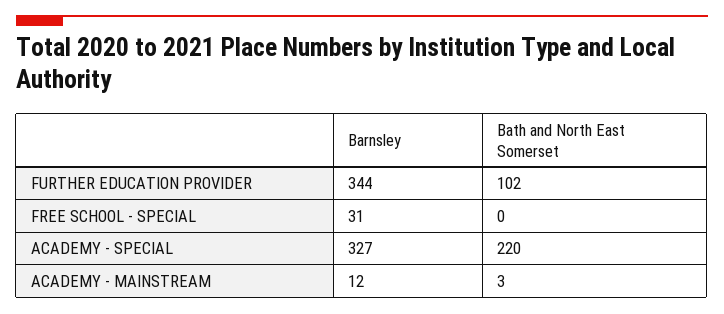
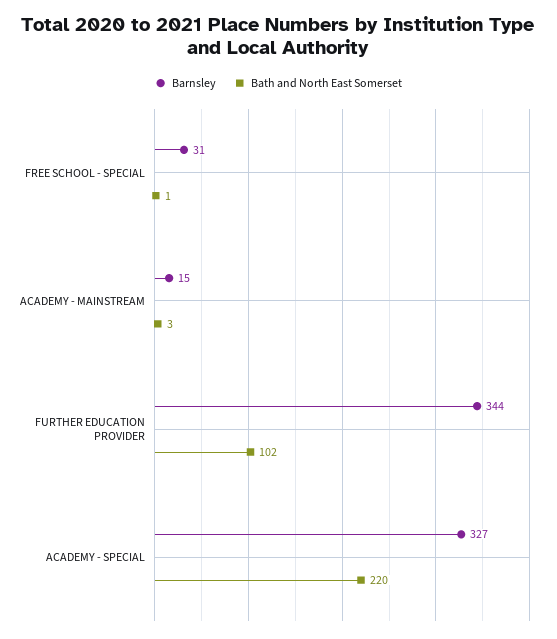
  {
    "Barnsley": {
      "FURTHER EDUCATION PROVIDER": 344,
      "FREE SCHOOL - SPECIAL": 31,
      "ACADEMY - SPECIAL": 327,
-     "ACADEMY - MAINSTREAM": 12
+     "ACADEMY - MAINSTREAM": 15
    },
    "Bath and North East Somerset": {
      "FURTHER EDUCATION PROVIDER": 102,
-     "FREE SCHOOL - SPECIAL": 0,
+     "FREE SCHOOL - SPECIAL": 1,
      "ACADEMY - SPECIAL": 220,
      "ACADEMY - MAINSTREAM": 3
    }
  }

